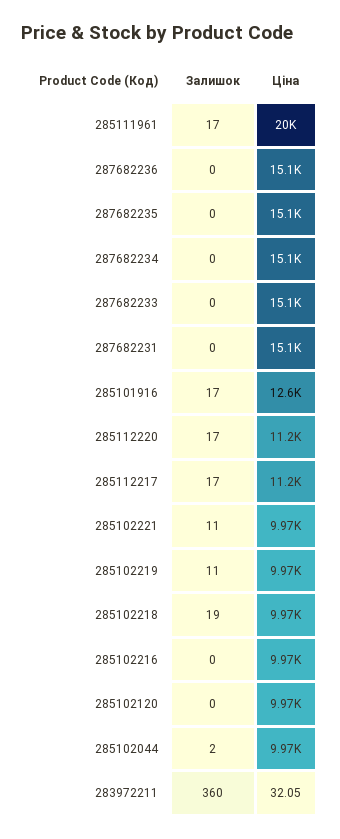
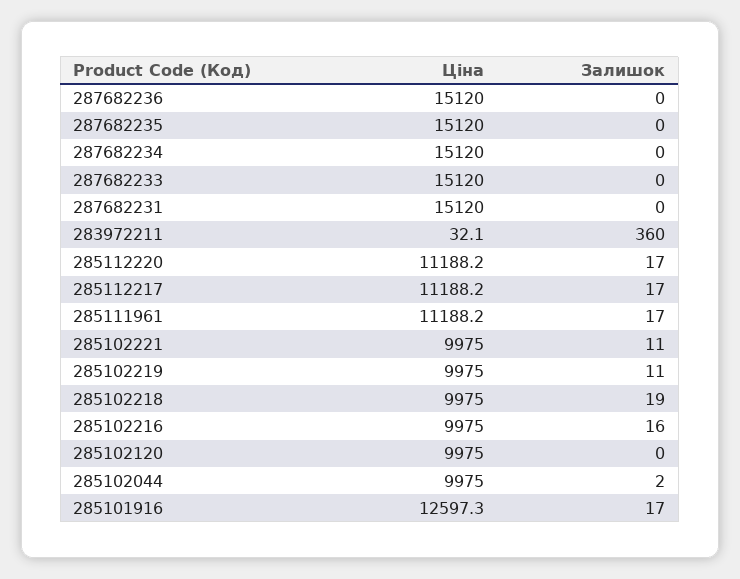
  {
    "Залишок": {
      "285111961": 17,
      "287682236": 0,
      "287682235": 0,
      "287682234": 0,
      "287682233": 0,
      "287682231": 0,
      "285101916": 17,
      "285112220": 17,
      "285112217": 17,
      "285102221": 11,
      "285102219": 11,
      "285102218": 19,
-     "285102216": 0,
+     "285102216": 16,
      "285102120": 0,
      "285102044": 2,
      "283972211": 360
    },
    "Ціна": {
-     "285111961": 20000,
+     "285111961": 11188.2,
      "287682236": 15120,
      "287682235": 15120,
      "287682234": 15120,
      "287682233": 15120,
      "287682231": 15120,
      "285101916": 12597.3,
      "285112220": 11188.2,
      "285112217": 11188.2,
      "285102221": 9975,
      "285102219": 9975,
      "285102218": 9975,
      "285102216": 9975,
      "285102120": 9975,
      "285102044": 9975,
      "283972211": 32.05
    }
  }

